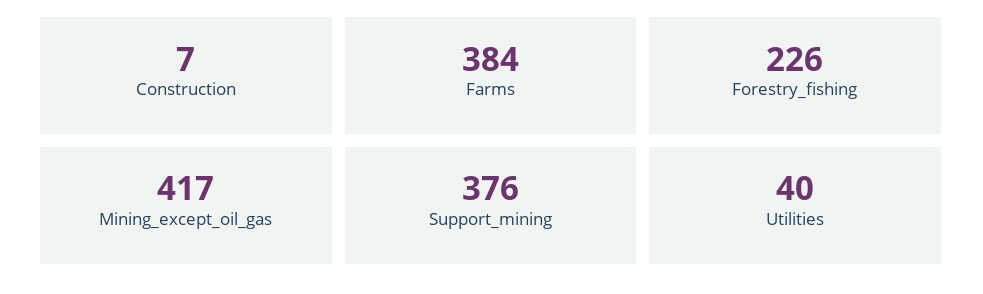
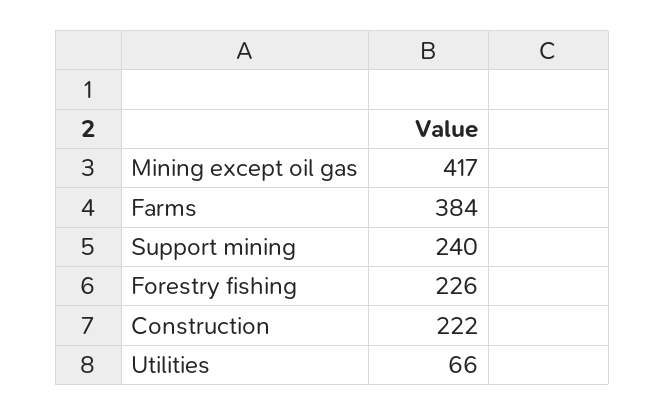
  {
-   "Construction": 7,
+   "Construction": 222,
    "Farms": 384,
    "Forestry_fishing": 226,
    "Mining_except_oil_gas": 417,
-   "Support_mining": 376,
+   "Support_mining": 240,
-   "Utilities": 40
+   "Utilities": 66
  }

